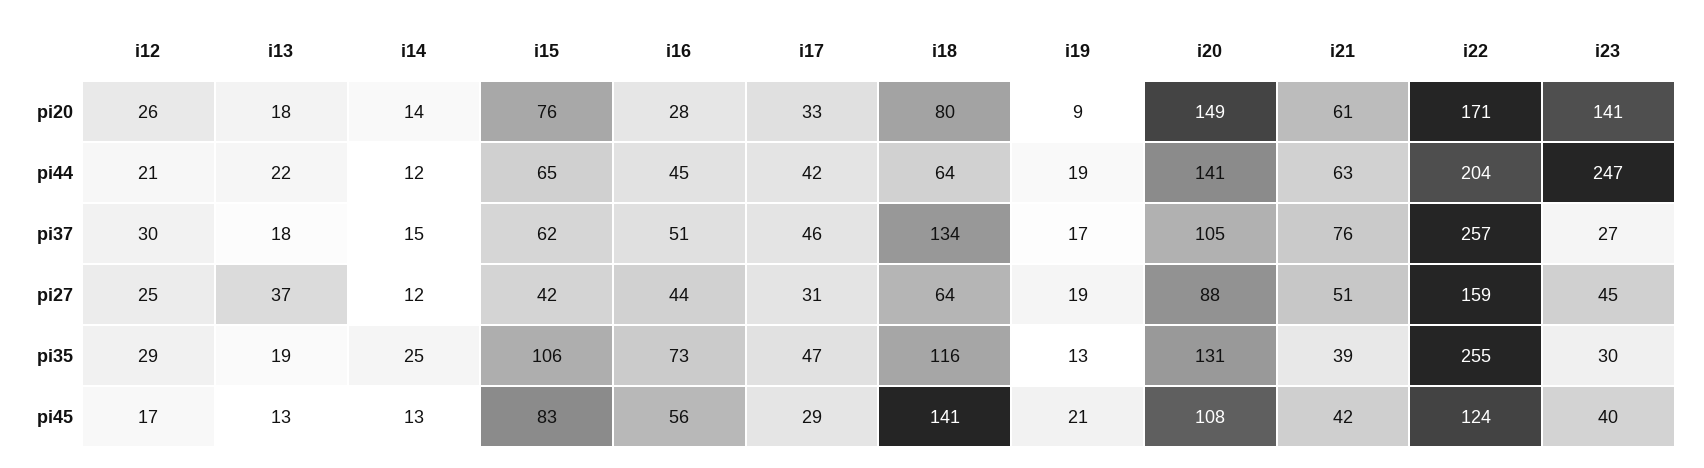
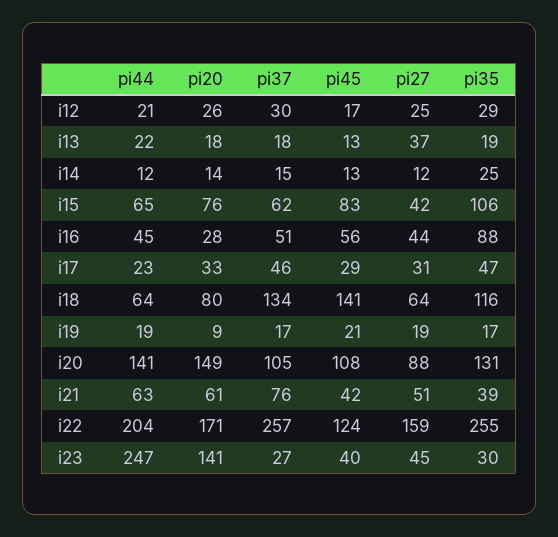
  {
    "i12": {
      "pi20": 26,
      "pi44": 21,
      "pi37": 30,
      "pi27": 25,
      "pi35": 29,
      "pi45": 17
    },
    "i13": {
      "pi20": 18,
      "pi44": 22,
      "pi37": 18,
      "pi27": 37,
      "pi35": 19,
      "pi45": 13
    },
    "i14": {
      "pi20": 14,
      "pi44": 12,
      "pi37": 15,
      "pi27": 12,
      "pi35": 25,
      "pi45": 13
    },
    "i15": {
      "pi20": 76,
      "pi44": 65,
      "pi37": 62,
      "pi27": 42,
      "pi35": 106,
      "pi45": 83
    },
    "i16": {
      "pi20": 28,
      "pi44": 45,
      "pi37": 51,
      "pi27": 44,
-     "pi35": 73,
+     "pi35": 88,
      "pi45": 56
    },
    "i17": {
      "pi20": 33,
-     "pi44": 42,
+     "pi44": 23,
      "pi37": 46,
      "pi27": 31,
      "pi35": 47,
      "pi45": 29
    },
    "i18": {
      "pi20": 80,
      "pi44": 64,
      "pi37": 134,
      "pi27": 64,
      "pi35": 116,
      "pi45": 141
    },
    "i19": {
      "pi20": 9,
      "pi44": 19,
      "pi37": 17,
      "pi27": 19,
-     "pi35": 13,
+     "pi35": 17,
      "pi45": 21
    },
    "i20": {
      "pi20": 149,
      "pi44": 141,
      "pi37": 105,
      "pi27": 88,
      "pi35": 131,
      "pi45": 108
    },
    "i21": {
      "pi20": 61,
      "pi44": 63,
      "pi37": 76,
      "pi27": 51,
      "pi35": 39,
      "pi45": 42
    },
    "i22": {
      "pi20": 171,
      "pi44": 204,
      "pi37": 257,
      "pi27": 159,
      "pi35": 255,
      "pi45": 124
    },
    "i23": {
      "pi20": 141,
      "pi44": 247,
      "pi37": 27,
      "pi27": 45,
      "pi35": 30,
      "pi45": 40
    }
  }

